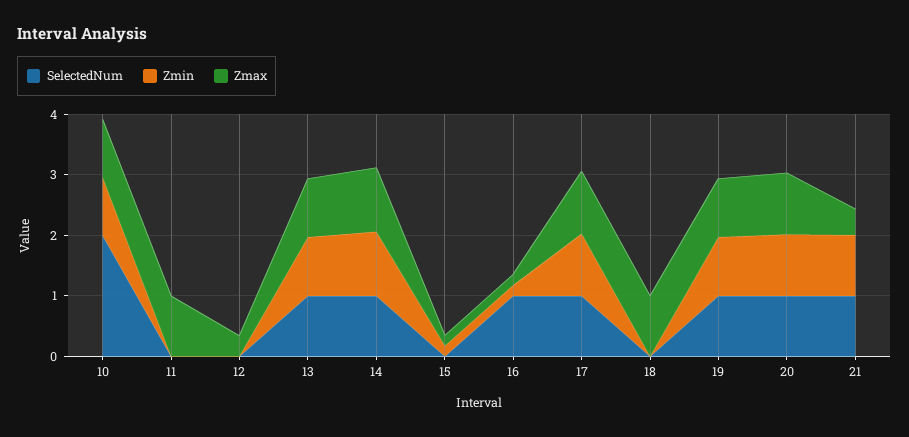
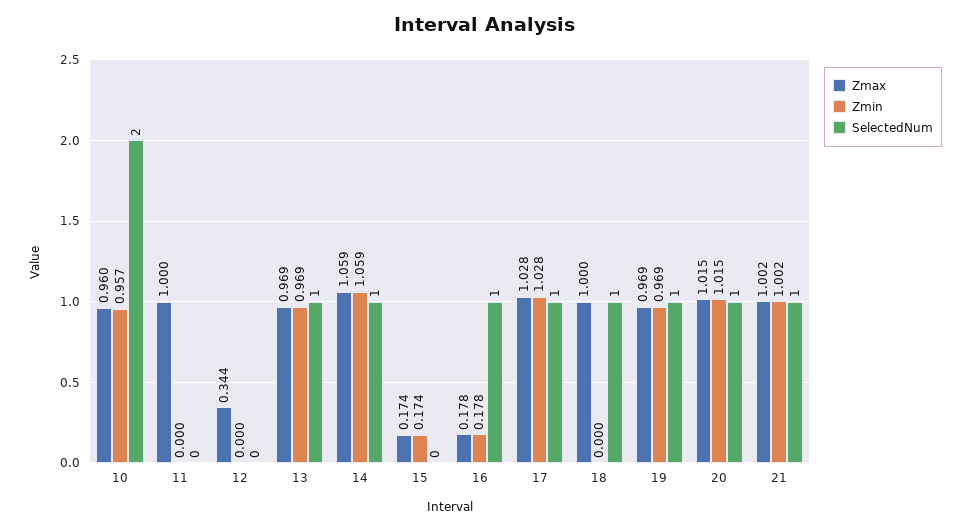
  {
    "SelectedNum": {
      "10": 2,
      "11": 0,
      "12": 0,
      "13": 1,
      "14": 1,
      "15": 0,
      "16": 1,
      "17": 1,
-     "18": 0,
+     "18": 1,
      "19": 1,
      "20": 1,
      "21": 1
    },
    "Zmin": {
      "10": 0.957,
      "11": 0,
      "12": 0,
      "13": 0.969,
      "14": 1.059,
      "15": 0.174,
      "16": 0.178,
      "17": 1.028,
      "18": 0,
      "19": 0.969,
      "20": 1.015,
      "21": 1.002
    },
    "Zmax": {
      "10": 0.96,
      "11": 1,
      "12": 0.344,
      "13": 0.969,
      "14": 1.059,
      "15": 0.174,
      "16": 0.178,
      "17": 1.028,
      "18": 1,
      "19": 0.969,
      "20": 1.015,
-     "21": 0.4
+     "21": 1.002
    }
  }

